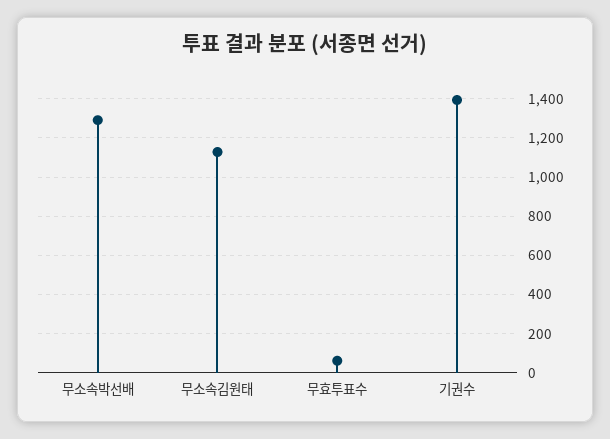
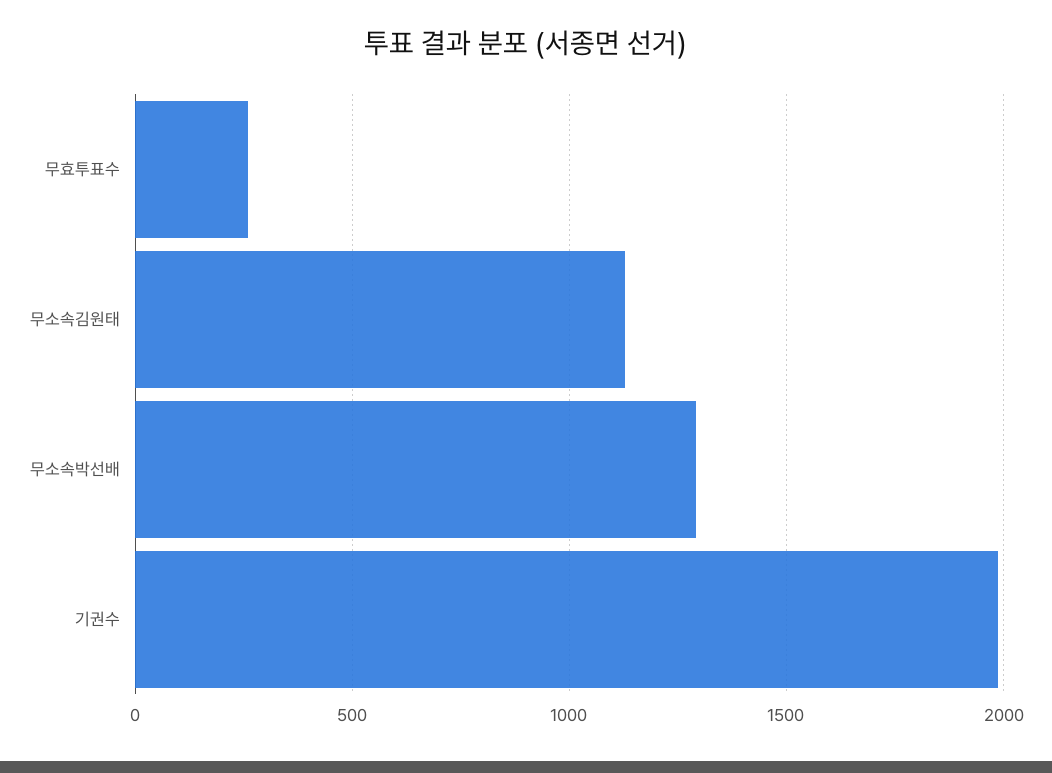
  {
    "무소속박선배": 1300,
    "무소속김원태": 1150,
-   "무효투표수": 50,
+   "무효투표수": 250,
-   "기권수": 1400
+   "기권수": 2000
  }

